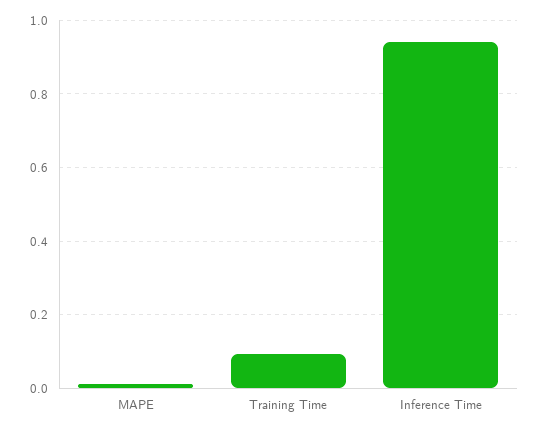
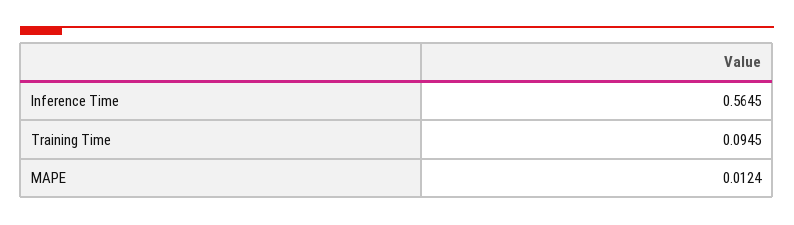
  {
    "MAPE": 0.0124,
    "Training Time": 0.0945,
-   "Inference Time": 0.94
+   "Inference Time": 0.5645
  }

